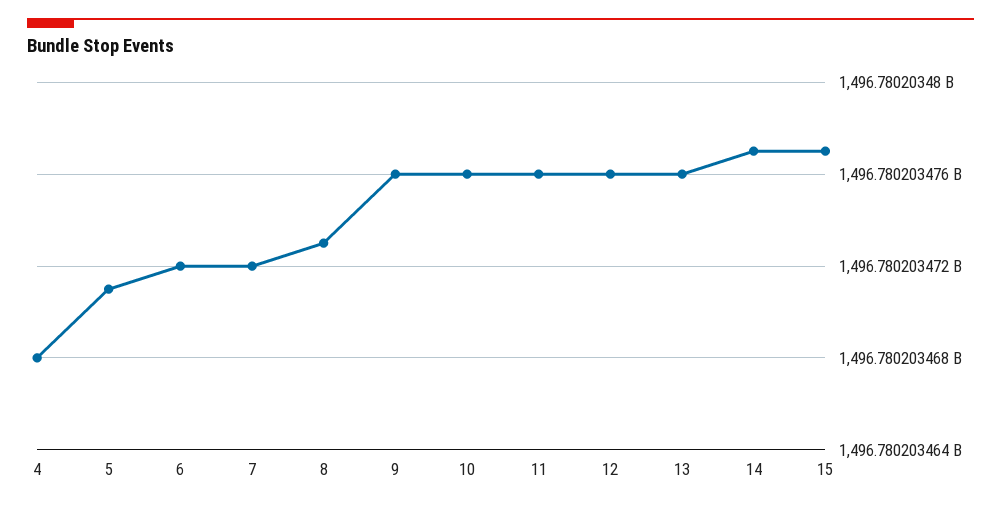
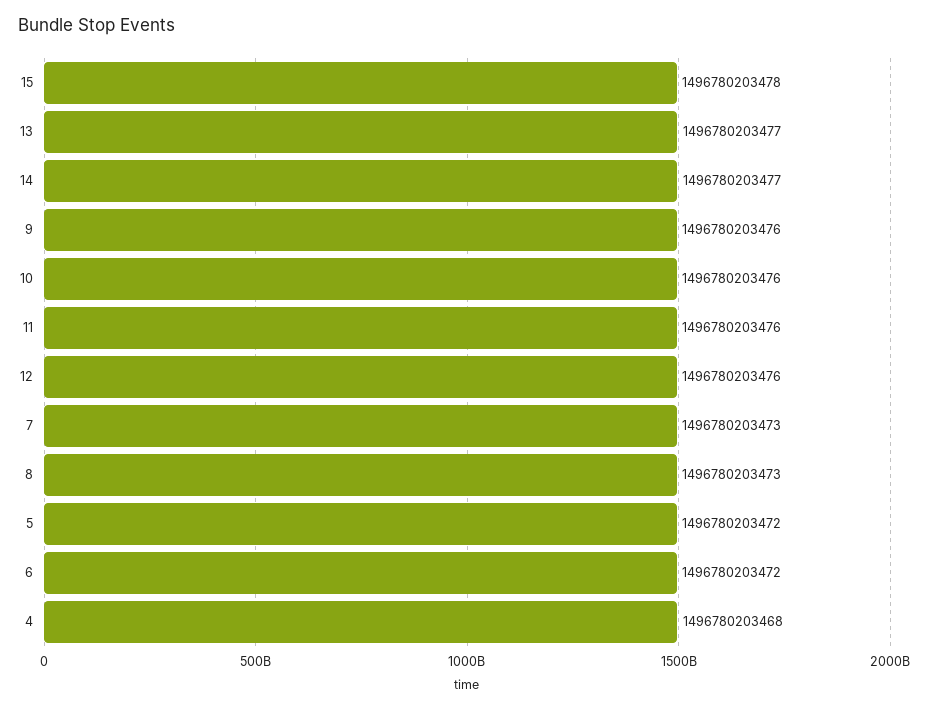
  {
    "4": 1496780203468,
-   "5": 1496780203471,
+   "5": 1496780203472,
    "6": 1496780203472,
-   "7": 1496780203472,
+   "7": 1496780203473,
    "8": 1496780203473,
    "9": 1496780203476,
    "10": 1496780203476,
    "11": 1496780203476,
    "12": 1496780203476,
-   "13": 1496780203476,
+   "13": 1496780203477,
    "14": 1496780203477,
-   "15": 1496780203477
+   "15": 1496780203478
  }

